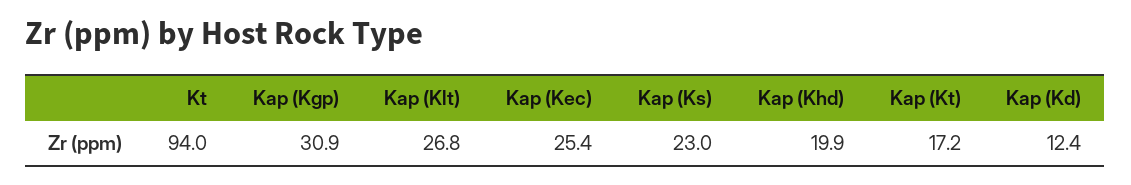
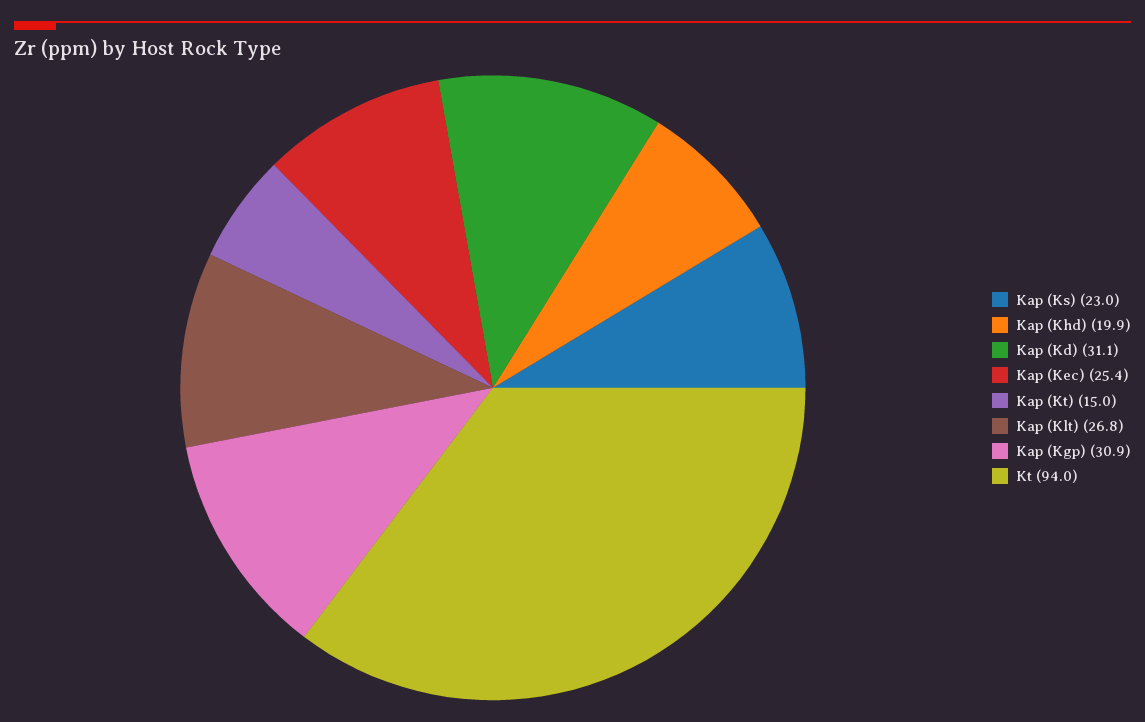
  {
    "Kt": 94,
    "Kap (Kgp)": 30.9,
    "Kap (Klt)": 26.8,
    "Kap (Kec)": 25.4,
    "Kap (Ks)": 23,
    "Kap (Khd)": 19.9,
-   "Kap (Kt)": 17.2,
+   "Kap (Kt)": 15,
-   "Kap (Kd)": 12.4
+   "Kap (Kd)": 31.1
  }

